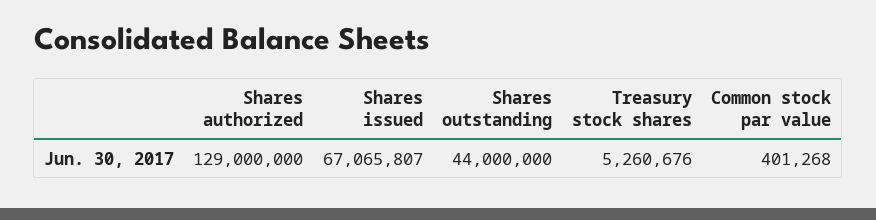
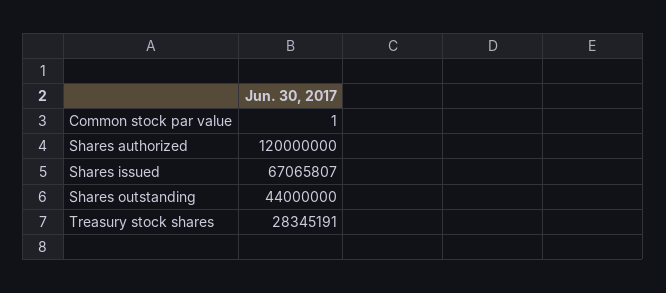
  {
-   "Shares authorized": 129000000,
+   "Shares authorized": 120000000,
    "Shares issued": 67065807,
    "Shares outstanding": 44000000,
-   "Treasury stock shares": 5260676,
+   "Treasury stock shares": 28345191,
-   "Common stock par value": 401268
+   "Common stock par value": 1
  }

